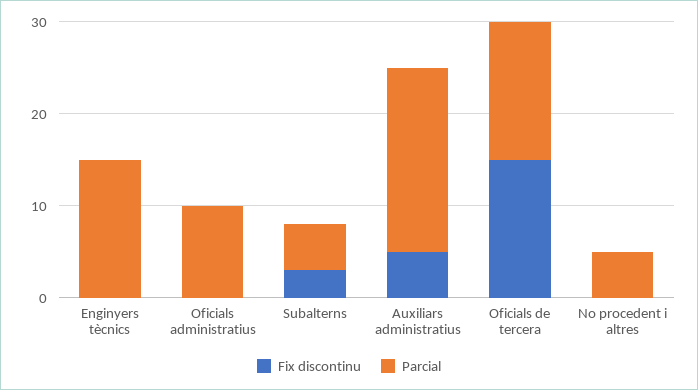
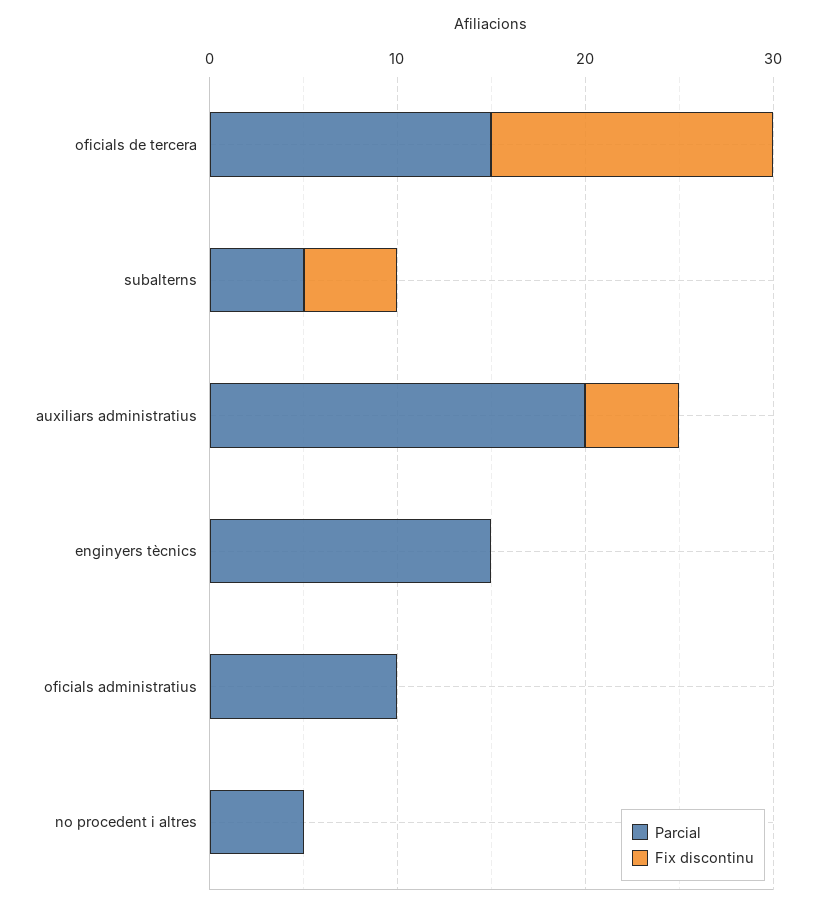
  {
    "Fix discontinu": {
      "Enginyers tècnics": 0,
      "Oficials administratius": 0,
-     "Subalterns": 3,
+     "Subalterns": 5,
      "Auxiliars administratius": 5,
      "Oficials de tercera": 15,
      "No procedent i altres": 0
    },
    "Parcial": {
      "Enginyers tècnics": 15,
      "Oficials administratius": 10,
      "Subalterns": 5,
      "Auxiliars administratius": 20,
      "Oficials de tercera": 15,
      "No procedent i altres": 5
    }
  }

